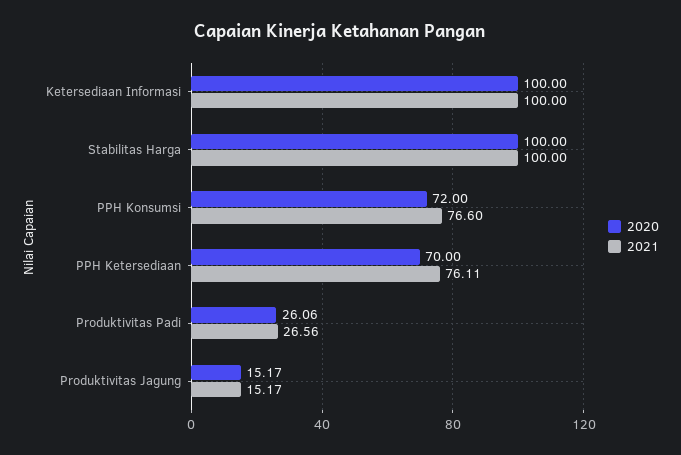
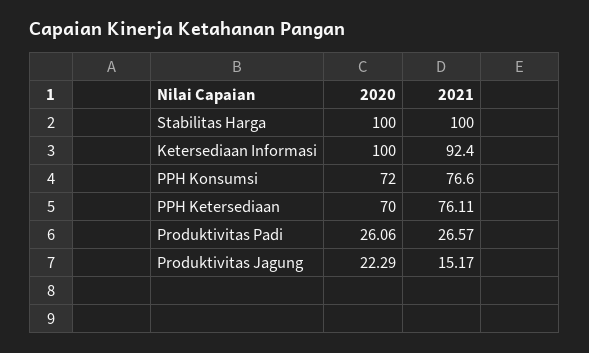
  {
    "2020": {
      "Ketersediaan Informasi": 100,
      "Stabilitas Harga": 100,
      "PPH Konsumsi": 72,
      "PPH Ketersediaan": 70,
      "Produktivitas Padi": 26.06,
-     "Produktivitas Jagung": 15.17
+     "Produktivitas Jagung": 22.29
    },
    "2021": {
-     "Ketersediaan Informasi": 100,
+     "Ketersediaan Informasi": 92.4,
      "Stabilitas Harga": 100,
      "PPH Konsumsi": 76.6,
      "PPH Ketersediaan": 76.11,
-     "Produktivitas Padi": 26.56,
+     "Produktivitas Padi": 26.57,
      "Produktivitas Jagung": 15.17
    }
  }

